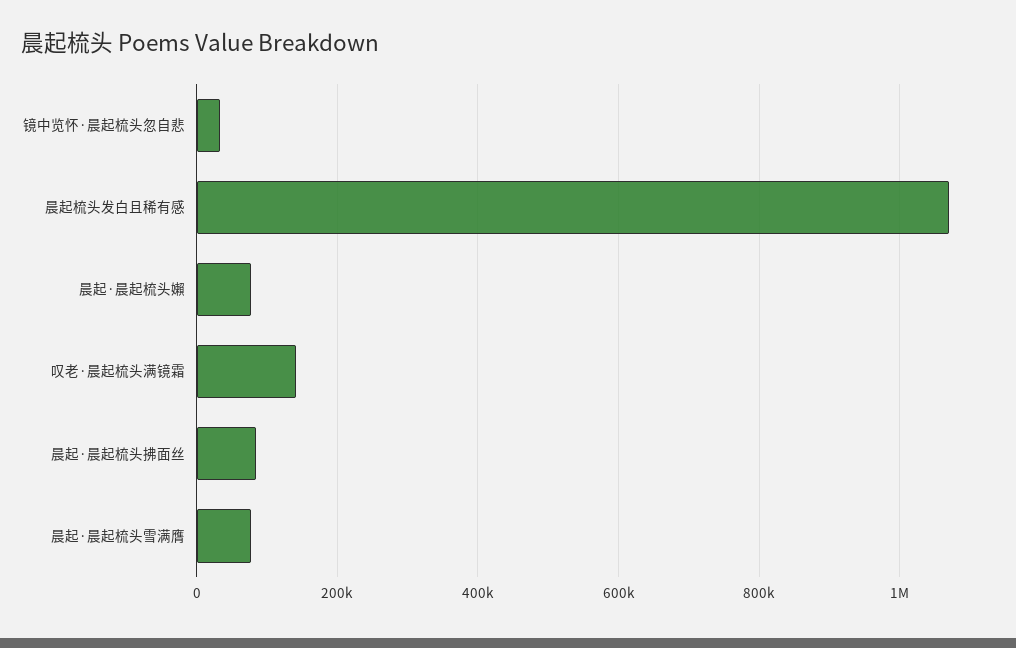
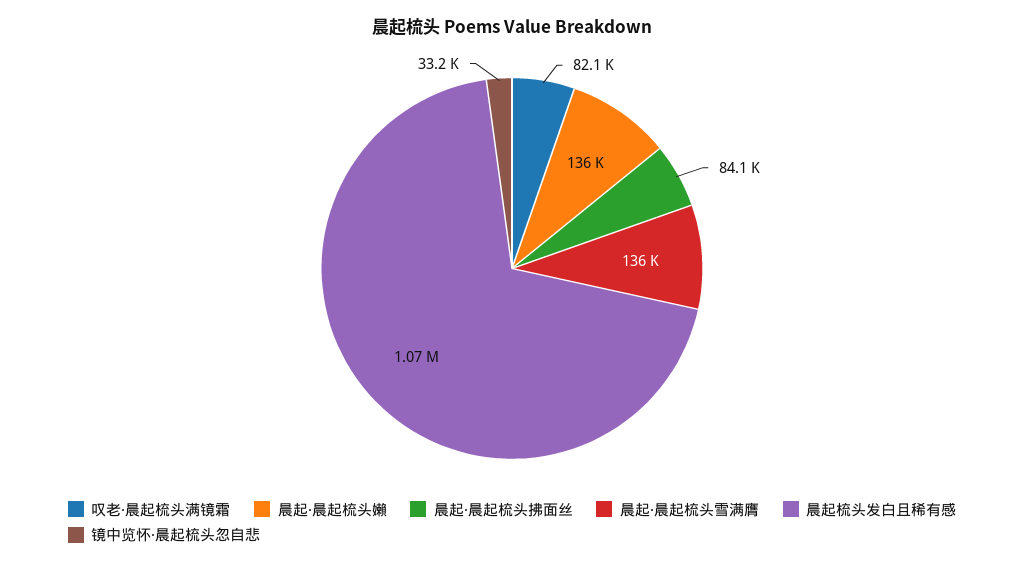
  {
    "镜中览怀·晨起梳头忽自悲": 33200,
    "晨起梳头发白且稀有感": 1070000,
-   "晨起·晨起梳头嬾": 80000,
+   "晨起·晨起梳头嬾": 136000,
-   "叹老·晨起梳头满镜霜": 140000,
+   "叹老·晨起梳头满镜霜": 82100,
    "晨起·晨起梳头拂面丝": 84100,
-   "晨起·晨起梳头雪满膺": 80000
+   "晨起·晨起梳头雪满膺": 136000
  }

